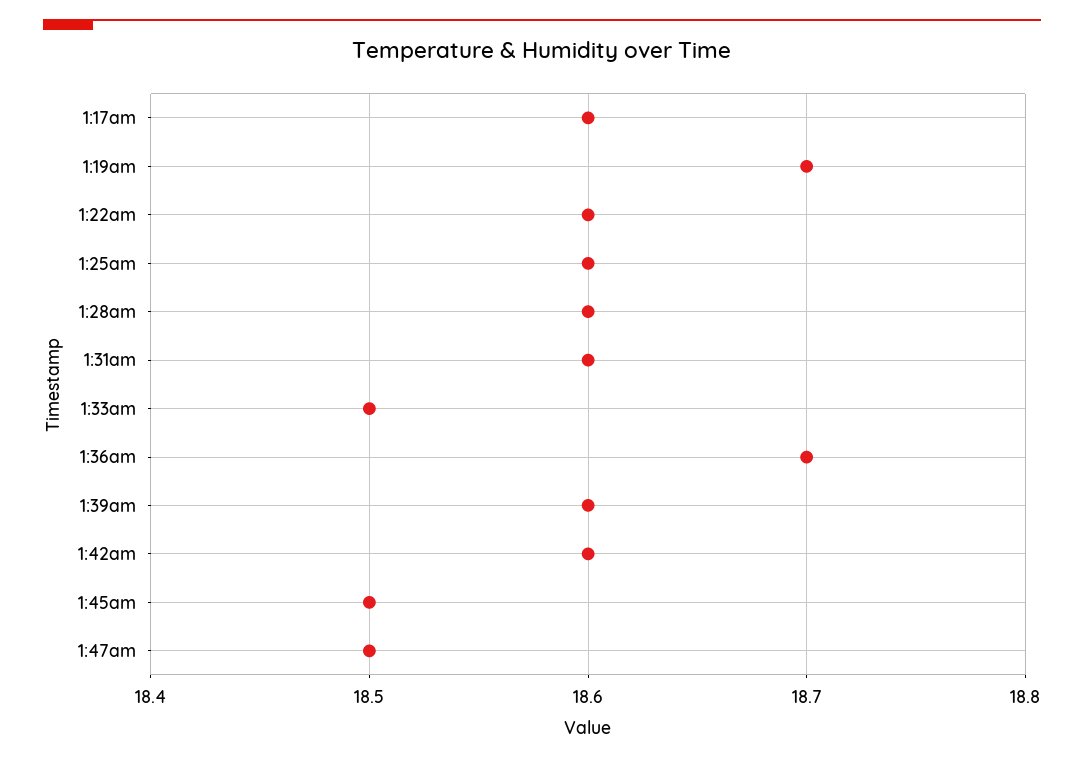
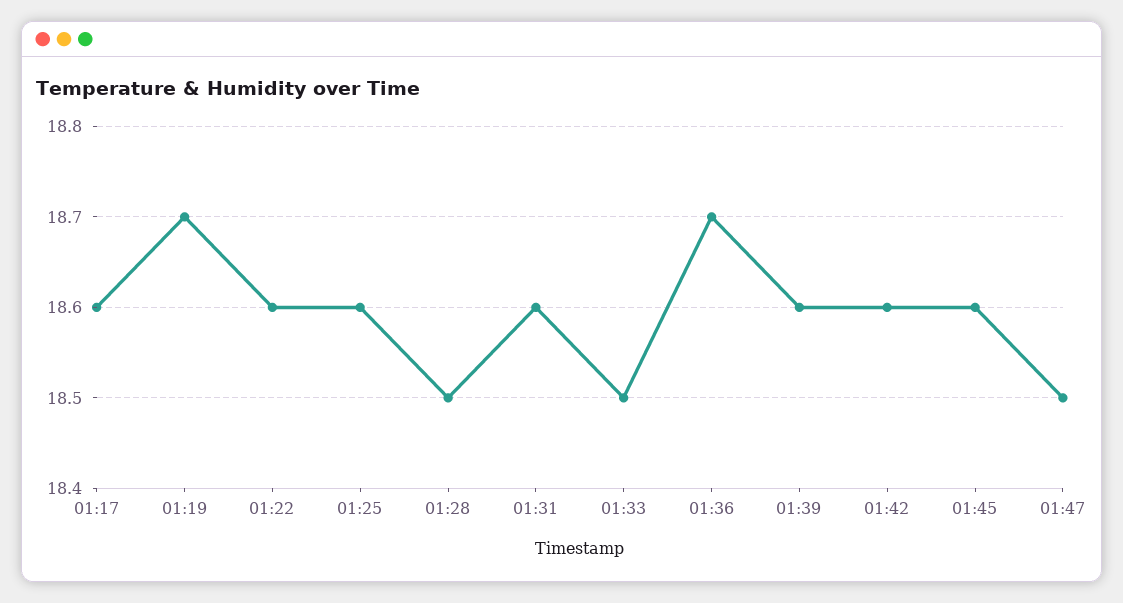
  {
    "1:17am": 18.6,
    "1:19am": 18.7,
    "1:22am": 18.6,
    "1:25am": 18.6,
-   "1:28am": 18.6,
+   "1:28am": 18.5,
    "1:31am": 18.6,
    "1:33am": 18.5,
    "1:36am": 18.7,
    "1:39am": 18.6,
    "1:42am": 18.6,
-   "1:45am": 18.5,
+   "1:45am": 18.6,
    "1:47am": 18.5
  }

